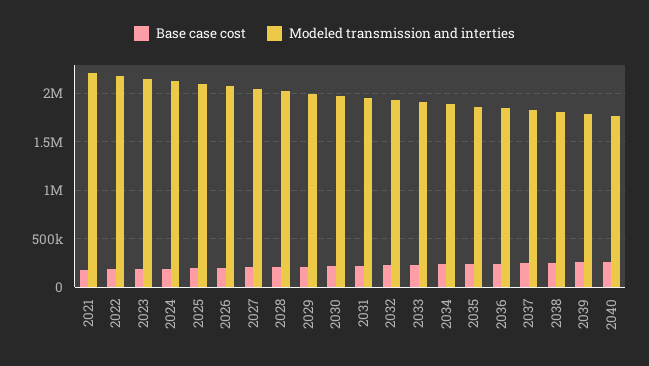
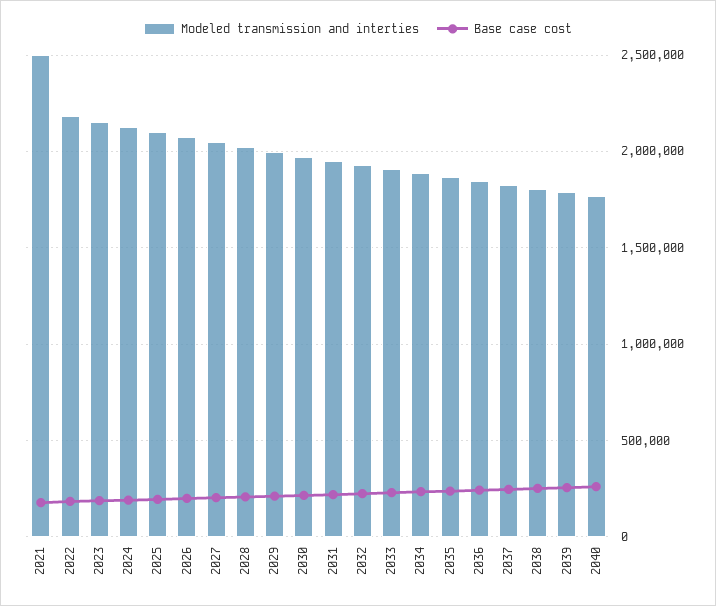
  {
    "Base case cost": {
      "2021": 200000,
      "2022": 200000,
      "2023": 200000,
      "2024": 200000,
      "2025": 200000,
      "2026": 200000,
      "2027": 200000,
      "2028": 200000,
      "2029": 200000,
      "2030": 200000,
      "2031": 200000,
      "2032": 200000,
      "2033": 250000,
      "2034": 250000,
      "2035": 250000,
      "2036": 250000,
      "2037": 250000,
      "2038": 250000,
      "2039": 250000,
      "2040": 250000
    },
    "Modeled transmission and interties": {
-     "2021": 2200000,
+     "2021": 2500000,
      "2022": 2200000,
      "2023": 2150000,
      "2024": 2150000,
      "2025": 2100000,
      "2026": 2050000,
      "2027": 2050000,
      "2028": 2000000,
      "2029": 2000000,
      "2030": 1950000,
      "2031": 1950000,
      "2032": 1950000,
      "2033": 1900000,
      "2034": 1900000,
      "2035": 1850000,
      "2036": 1850000,
      "2037": 1800000,
      "2038": 1800000,
      "2039": 1800000,
      "2040": 1750000
    }
  }

